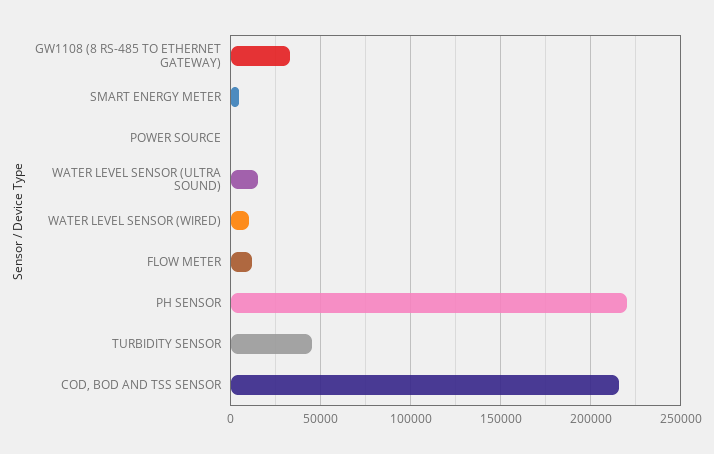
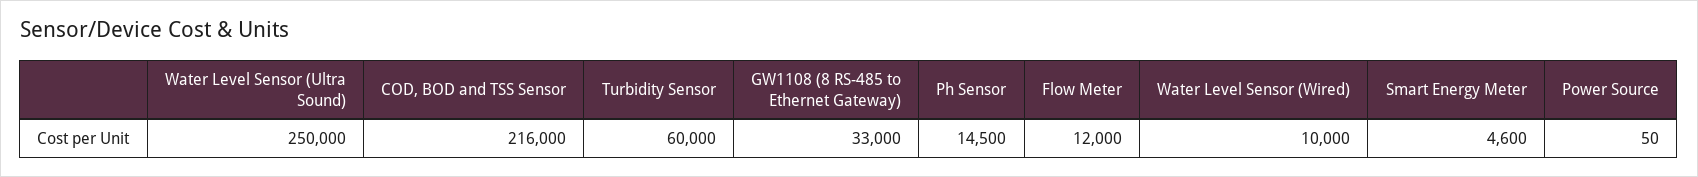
  {
    "GW1108 (8 RS-485 TO ETHERNET GATEWAY)": 33000,
    "SMART ENERGY METER": 4600,
    "POWER SOURCE": 50,
-   "WATER LEVEL SENSOR (ULTRA SOUND)": 15000,
+   "WATER LEVEL SENSOR (ULTRA SOUND)": 250000,
    "WATER LEVEL SENSOR (WIRED)": 10000,
    "FLOW METER": 12000,
-   "PH SENSOR": 220000,
+   "PH SENSOR": 14500,
-   "TURBIDITY SENSOR": 45000,
+   "TURBIDITY SENSOR": 60000,
    "COD, BOD AND TSS SENSOR": 216000
  }

